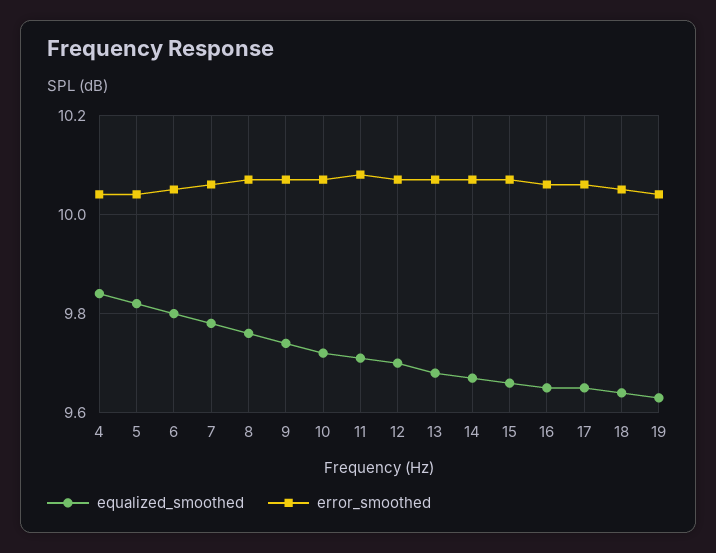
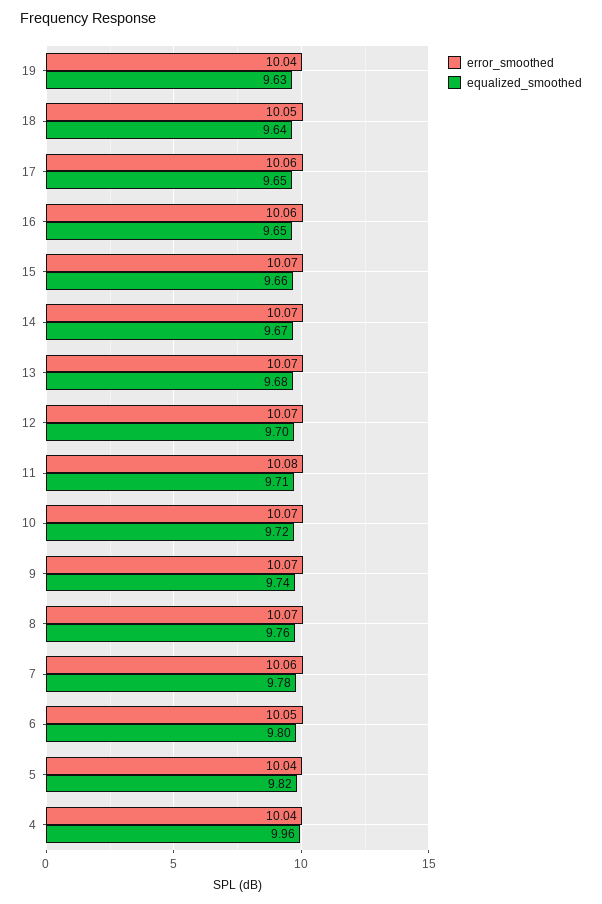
  {
    "equalized_smoothed": {
-     "4": 9.85,
+     "4": 9.96,
      "5": 9.82,
      "6": 9.8,
      "7": 9.78,
      "8": 9.76,
      "9": 9.74,
      "10": 9.72,
      "11": 9.71,
      "12": 9.7,
      "13": 9.68,
      "14": 9.67,
      "15": 9.66,
      "16": 9.65,
      "17": 9.65,
      "18": 9.64,
      "19": 9.63
    },
    "error_smoothed": {
      "4": 10.04,
      "5": 10.04,
      "6": 10.05,
      "7": 10.06,
      "8": 10.07,
      "9": 10.07,
      "10": 10.07,
      "11": 10.08,
      "12": 10.07,
      "13": 10.07,
      "14": 10.07,
      "15": 10.07,
      "16": 10.06,
      "17": 10.06,
      "18": 10.05,
      "19": 10.04
    }
  }

